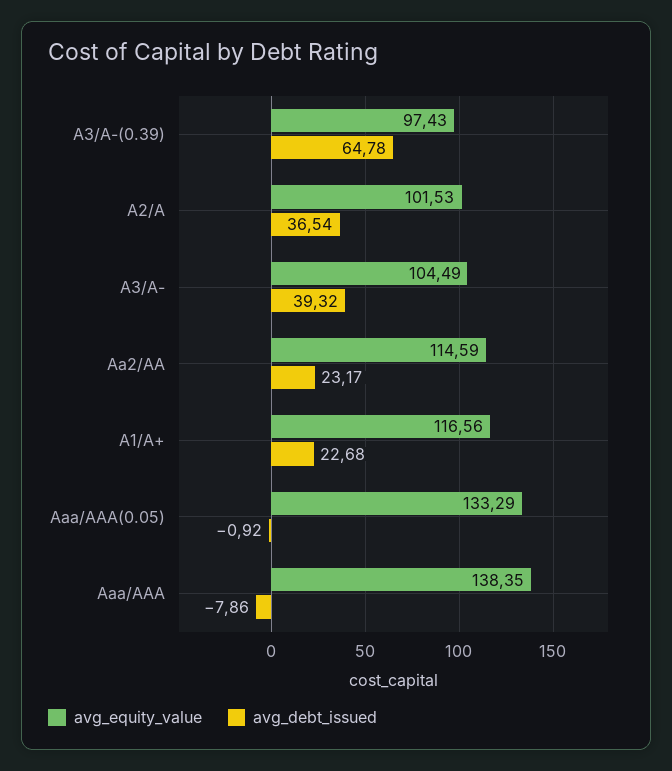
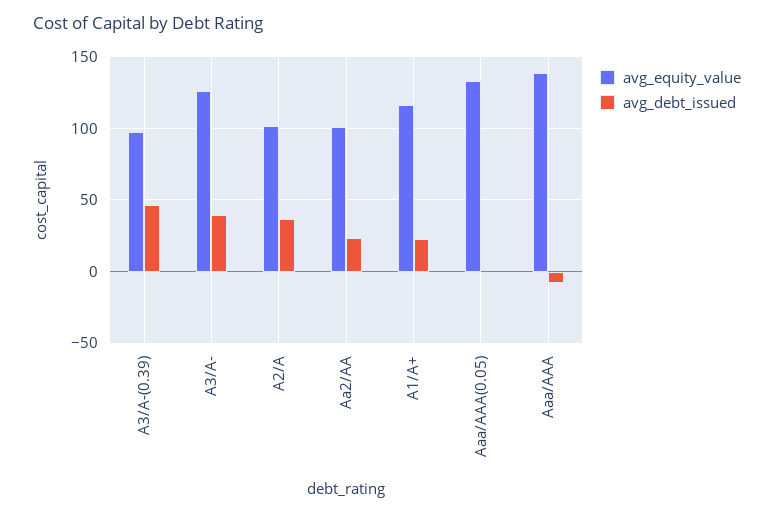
  {
    "avg_equity_value": {
      "A3/A-(0.39)": 97.43,
      "A2/A": 101.53,
-     "A3/A-": 104.49,
+     "A3/A-": 125,
-     "Aa2/AA": 114.59,
+     "Aa2/AA": 100,
      "A1/A+": 116.56,
      "Aaa/AAA(0.05)": 133.29,
      "Aaa/AAA": 138.35
    },
    "avg_debt_issued": {
-     "A3/A-(0.39)": 64.78,
+     "A3/A-(0.39)": 45,
      "A2/A": 36.54,
      "A3/A-": 39.32,
      "Aa2/AA": 23.17,
      "A1/A+": 22.68,
      "Aaa/AAA(0.05)": -0.92,
      "Aaa/AAA": -7.86
    }
  }

